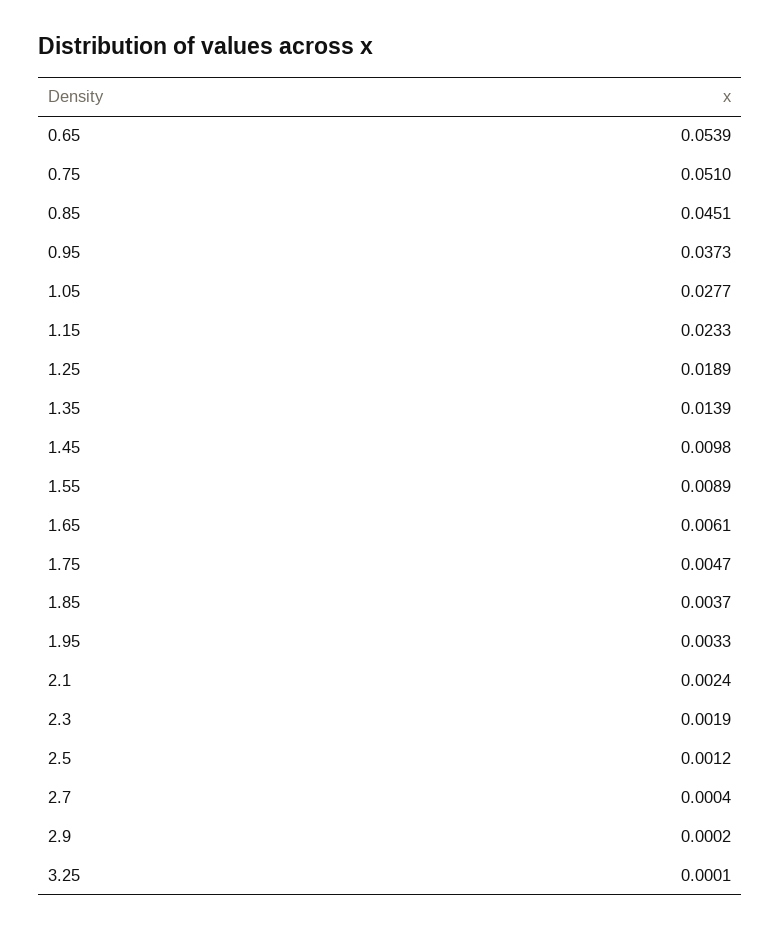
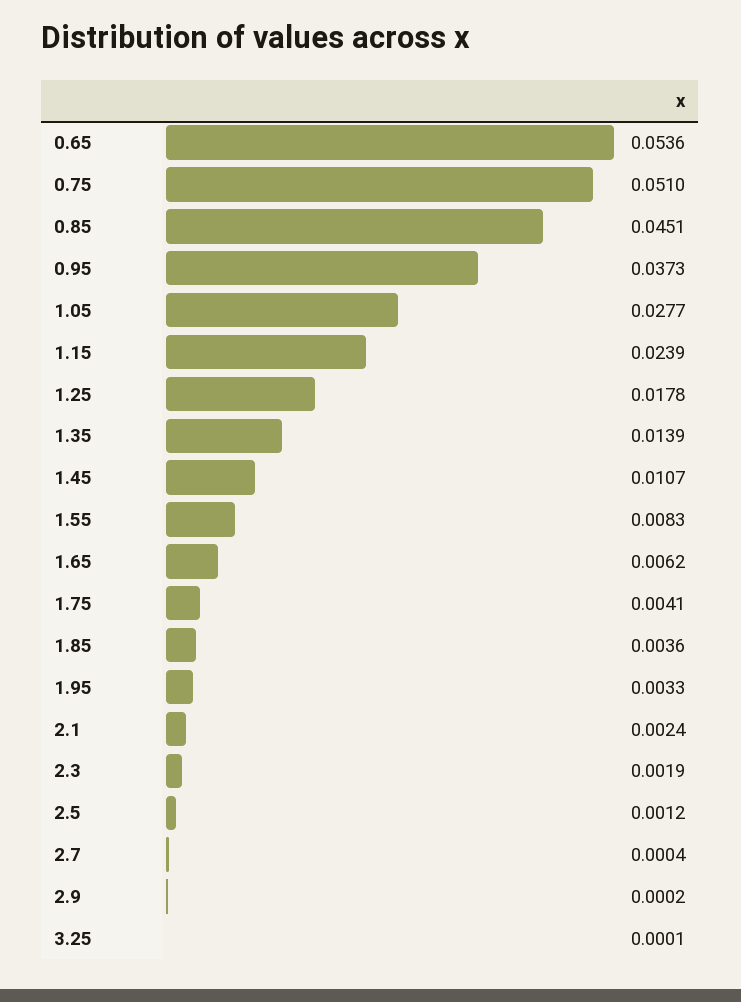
  {
-   "0.65": 0.0539,
+   "0.65": 0.0536,
    "0.75": 0.051,
    "0.85": 0.0451,
    "0.95": 0.0373,
    "1.05": 0.0277,
-   "1.15": 0.0233,
+   "1.15": 0.0239,
-   "1.25": 0.0189,
+   "1.25": 0.0178,
    "1.35": 0.0139,
-   "1.45": 0.0098,
+   "1.45": 0.0107,
-   "1.55": 0.0089,
+   "1.55": 0.0083,
-   "1.65": 0.0061,
+   "1.65": 0.0062,
-   "1.75": 0.0047,
+   "1.75": 0.0041,
-   "1.85": 0.0037,
+   "1.85": 0.0036,
    "1.95": 0.0033,
    "2.1": 0.0024,
    "2.3": 0.0019,
    "2.5": 0.0012,
    "2.7": 0.0004,
    "2.9": 0.0002,
    "3.25": 0.0001
  }

